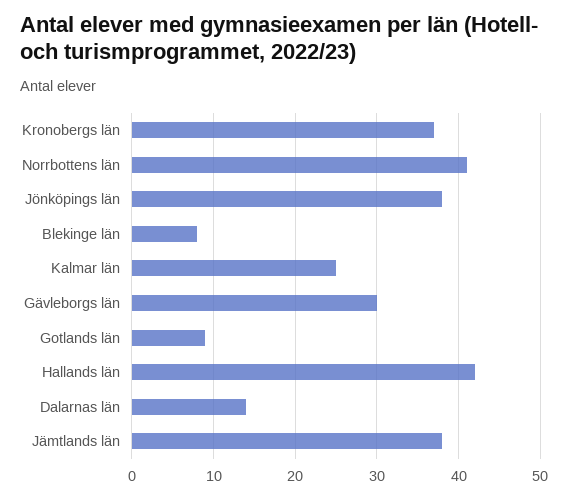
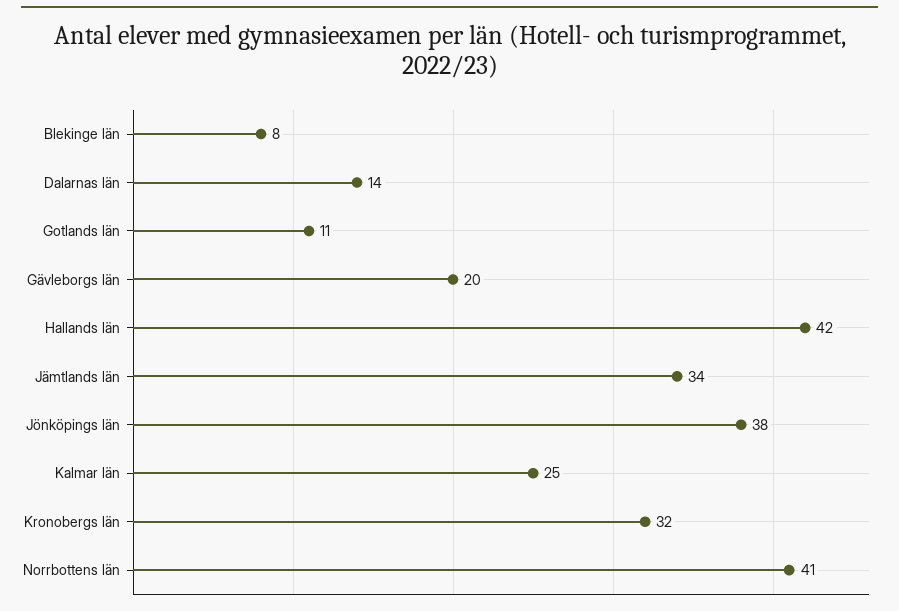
  {
-   "Kronobergs län": 37,
+   "Kronobergs län": 32,
    "Norrbottens län": 41,
    "Jönköpings län": 38,
    "Blekinge län": 8,
    "Kalmar län": 25,
-   "Gävleborgs län": 30,
+   "Gävleborgs län": 20,
-   "Gotlands län": 9,
+   "Gotlands län": 11,
    "Hallands län": 42,
    "Dalarnas län": 14,
-   "Jämtlands län": 38
+   "Jämtlands län": 34
  }

